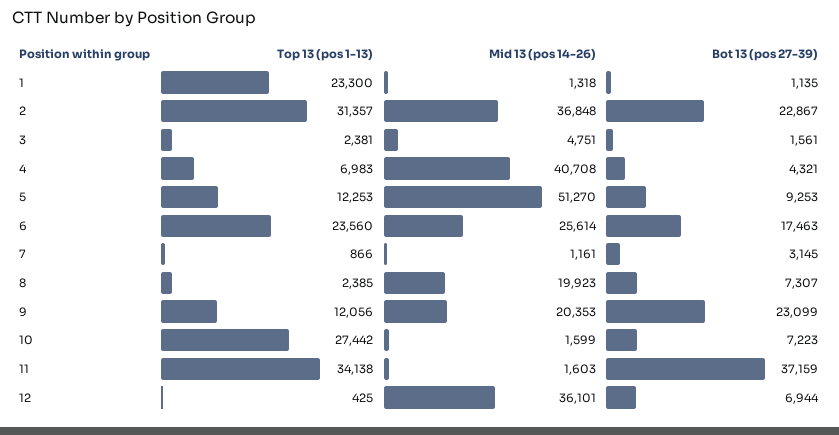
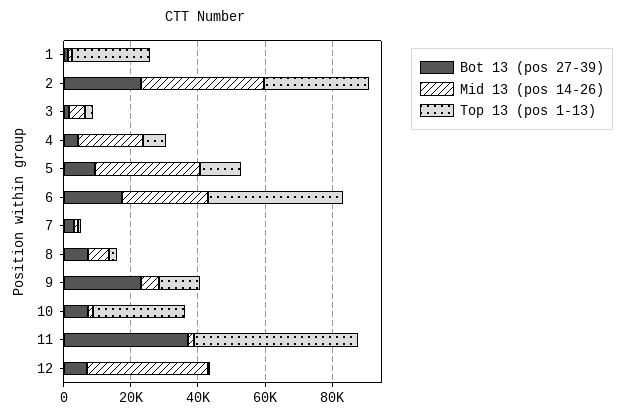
  {
    "Top 13 (pos 1-13)": {
      "1": 23300,
      "2": 31357,
      "3": 2381,
      "4": 6983,
      "5": 12253,
-     "6": 23560,
+     "6": 40000,
      "7": 866,
      "8": 2385,
      "9": 12056,
      "10": 27442,
-     "11": 34138,
+     "11": 50000,
      "12": 425
    },
    "Mid 13 (pos 14-26)": {
      "1": 1318,
      "2": 36848,
      "3": 4751,
-     "4": 40708,
+     "4": 20000,
-     "5": 51270,
+     "5": 30000,
      "6": 25614,
      "7": 1161,
-     "8": 19923,
+     "8": 5000,
-     "9": 20353,
+     "9": 5000,
      "10": 1599,
      "11": 1603,
      "12": 36101
    },
    "Bot 13 (pos 27-39)": {
      "1": 1135,
      "2": 22867,
      "3": 1561,
      "4": 4321,
      "5": 9253,
      "6": 17463,
      "7": 3145,
      "8": 7307,
      "9": 23099,
      "10": 7223,
      "11": 37159,
      "12": 6944
    }
  }

